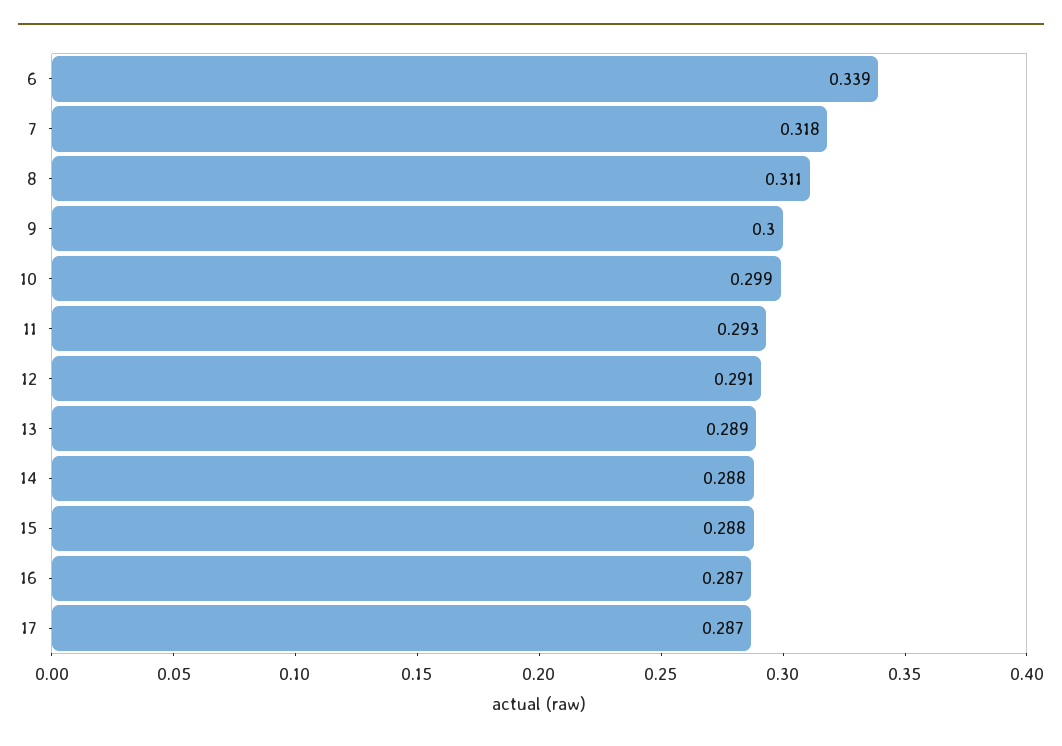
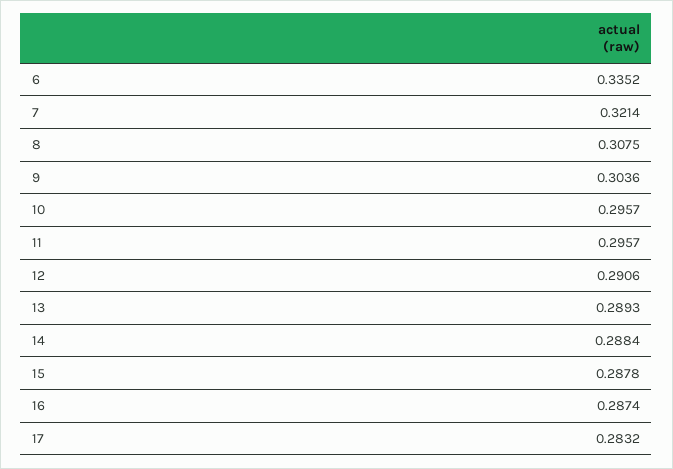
  {
-   "6": 0.339,
+   "6": 0.3352,
-   "7": 0.318,
+   "7": 0.3214,
-   "8": 0.311,
+   "8": 0.3075,
-   "9": 0.3,
+   "9": 0.3036,
-   "10": 0.299,
+   "10": 0.2957,
-   "11": 0.293,
+   "11": 0.2957,
    "12": 0.2906,
    "13": 0.2893,
    "14": 0.2884,
    "15": 0.2878,
    "16": 0.2874,
-   "17": 0.287
+   "17": 0.2832
  }

